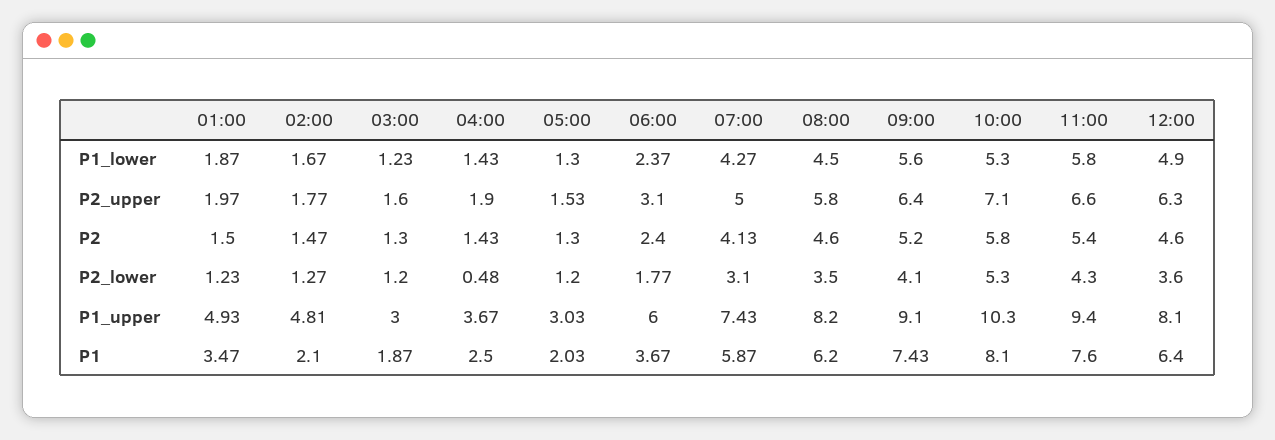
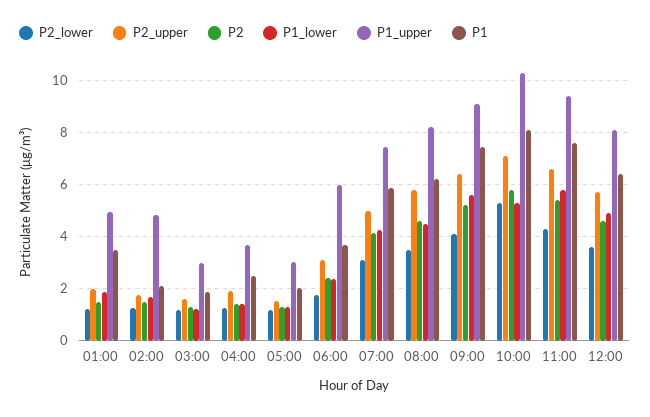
  {
    "P1_lower": {
      "01:00": 1.87,
      "02:00": 1.67,
      "03:00": 1.23,
      "04:00": 1.43,
      "05:00": 1.3,
      "06:00": 2.37,
      "07:00": 4.27,
      "08:00": 4.5,
      "09:00": 5.6,
      "10:00": 5.3,
      "11:00": 5.8,
      "12:00": 4.9
    },
    "P2_upper": {
      "01:00": 1.97,
      "02:00": 1.77,
      "03:00": 1.6,
      "04:00": 1.9,
      "05:00": 1.53,
      "06:00": 3.1,
      "07:00": 5,
      "08:00": 5.8,
      "09:00": 6.4,
      "10:00": 7.1,
      "11:00": 6.6,
-     "12:00": 6.3
+     "12:00": 5.75
    },
    "P2": {
      "01:00": 1.5,
      "02:00": 1.47,
      "03:00": 1.3,
      "04:00": 1.43,
      "05:00": 1.3,
      "06:00": 2.4,
      "07:00": 4.13,
      "08:00": 4.6,
      "09:00": 5.2,
      "10:00": 5.8,
      "11:00": 5.4,
      "12:00": 4.6
    },
    "P2_lower": {
      "01:00": 1.23,
      "02:00": 1.27,
      "03:00": 1.2,
-     "04:00": 0.48,
+     "04:00": 1.25,
      "05:00": 1.2,
      "06:00": 1.77,
      "07:00": 3.1,
      "08:00": 3.5,
      "09:00": 4.1,
      "10:00": 5.3,
      "11:00": 4.3,
      "12:00": 3.6
    },
    "P1_upper": {
      "01:00": 4.93,
      "02:00": 4.81,
      "03:00": 3,
      "04:00": 3.67,
      "05:00": 3.03,
      "06:00": 6,
      "07:00": 7.43,
      "08:00": 8.2,
      "09:00": 9.1,
      "10:00": 10.3,
      "11:00": 9.4,
      "12:00": 8.1
    },
    "P1": {
      "01:00": 3.47,
      "02:00": 2.1,
      "03:00": 1.87,
      "04:00": 2.5,
      "05:00": 2.03,
      "06:00": 3.67,
      "07:00": 5.87,
      "08:00": 6.2,
      "09:00": 7.43,
      "10:00": 8.1,
      "11:00": 7.6,
      "12:00": 6.4
    }
  }

